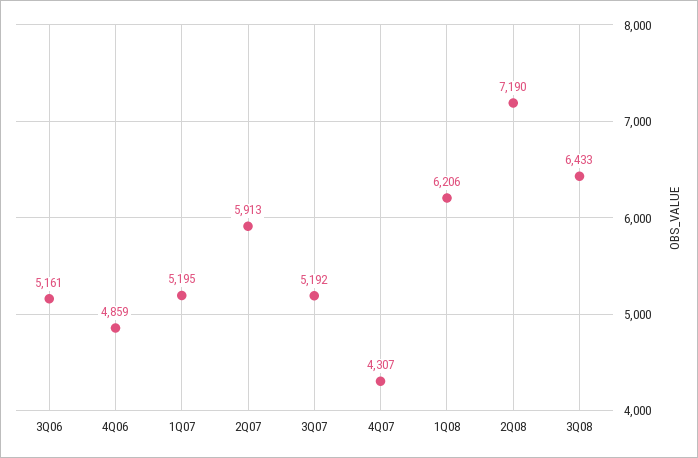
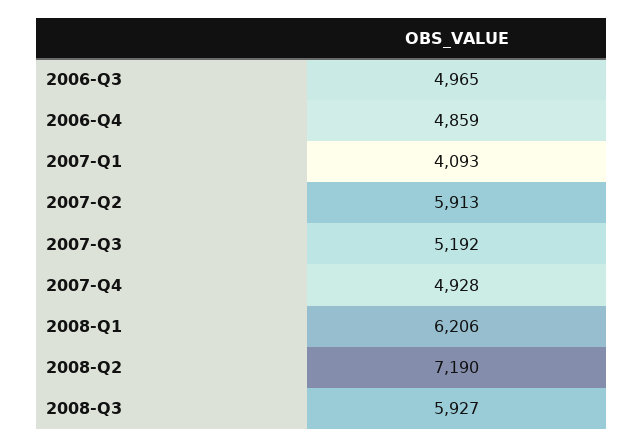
  {
-   "3Q06": 5161,
+   "3Q06": 4965,
    "4Q06": 4859,
-   "1Q07": 5195,
+   "1Q07": 4093,
    "2Q07": 5913,
    "3Q07": 5192,
-   "4Q07": 4307,
+   "4Q07": 4928,
    "1Q08": 6206,
    "2Q08": 7190,
-   "3Q08": 6433
+   "3Q08": 5927
  }

